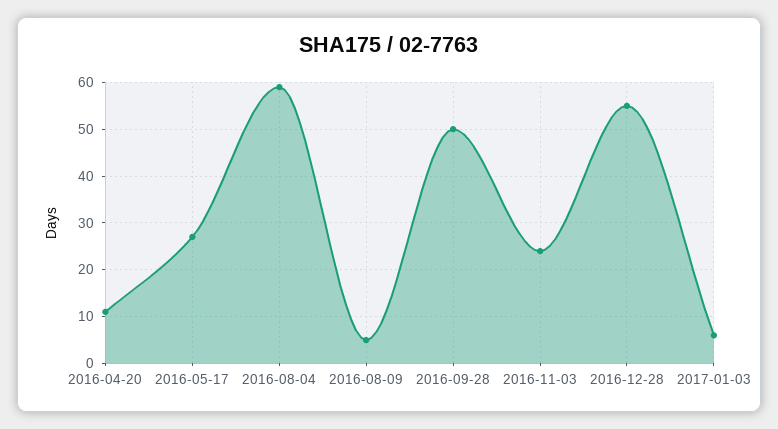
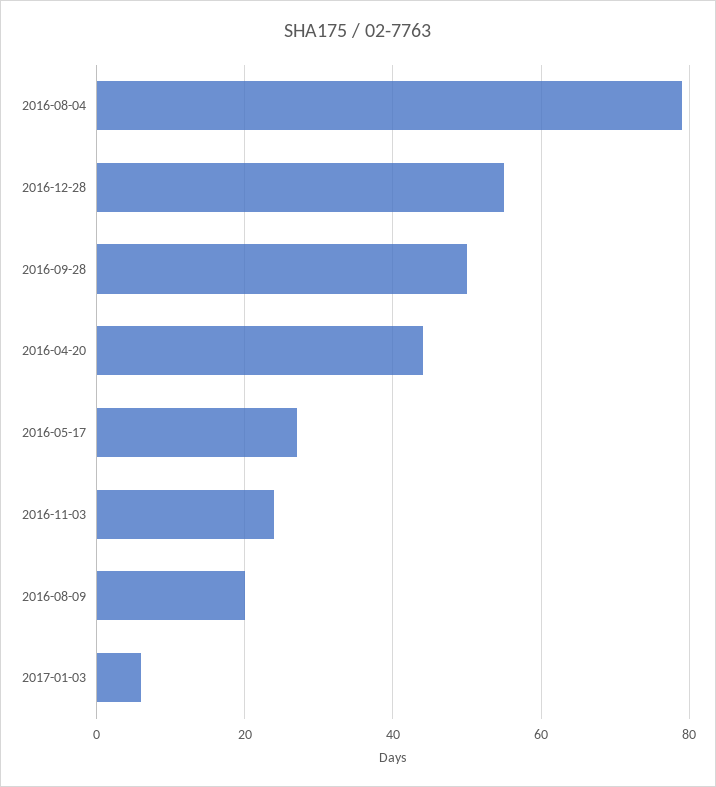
  {
-   "2016-04-20": 10,
+   "2016-04-20": 45,
    "2016-05-17": 25,
-   "2016-08-04": 60,
+   "2016-08-04": 80,
-   "2016-08-09": 5,
+   "2016-08-09": 20,
    "2016-09-28": 50,
    "2016-11-03": 25,
    "2016-12-28": 55,
    "2017-01-03": 5
  }

